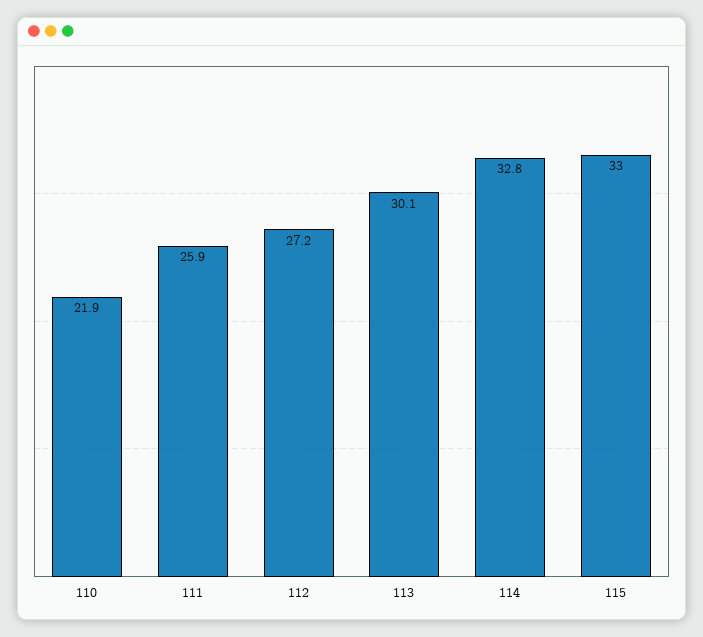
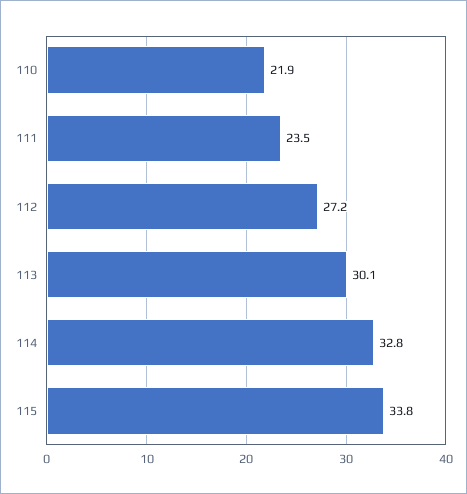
  {
    "110": 21.9,
-   "111": 25.9,
+   "111": 23.5,
    "112": 27.2,
    "113": 30.1,
    "114": 32.8,
-   "115": 33
+   "115": 33.8
  }

